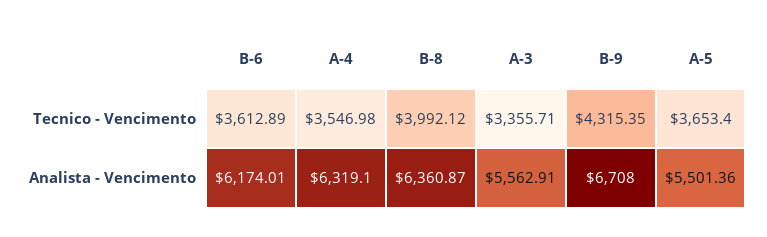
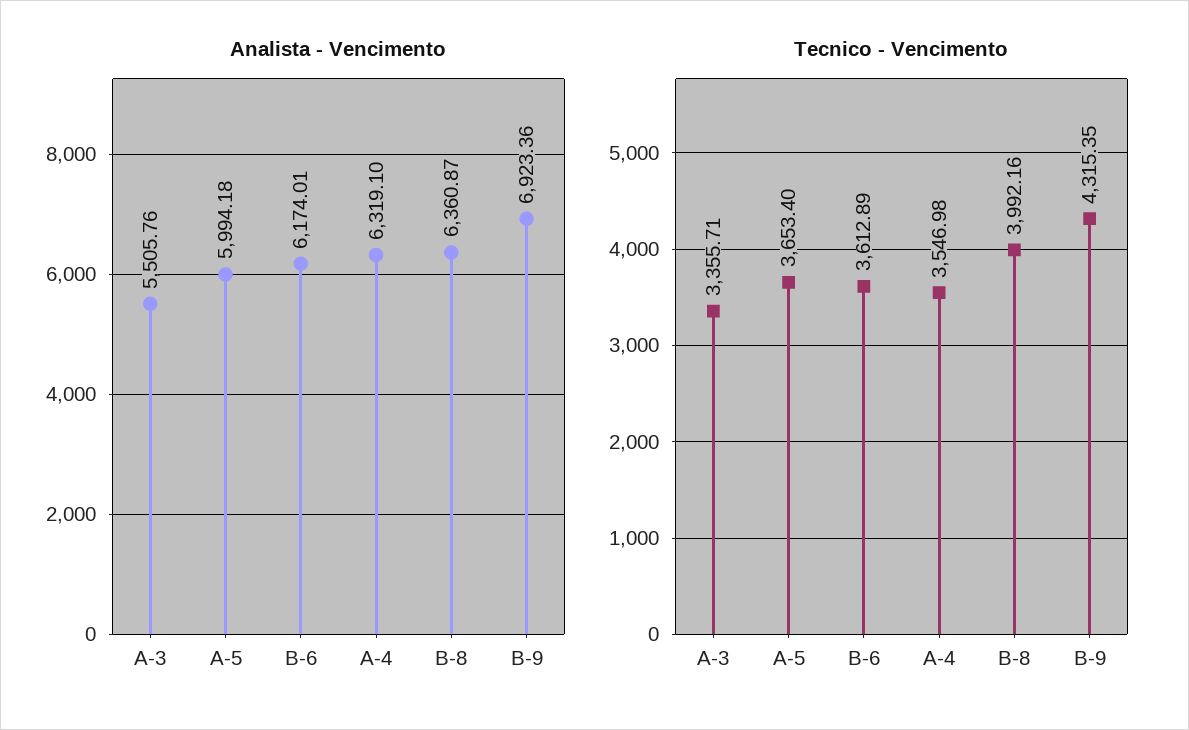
  {
    "Tecnico - Vencimento": {
      "B-6": 3612.89,
      "A-4": 3546.98,
-     "B-8": 3992.12,
+     "B-8": 3992.16,
      "A-3": 3355.71,
      "B-9": 4315.35,
      "A-5": 3653.4
    },
    "Analista - Vencimento": {
      "B-6": 6174.01,
      "A-4": 6319.1,
      "B-8": 6360.87,
-     "A-3": 5562.91,
+     "A-3": 5505.76,
-     "B-9": 6708,
+     "B-9": 6923.36,
-     "A-5": 5501.36
+     "A-5": 5994.18
    }
  }

